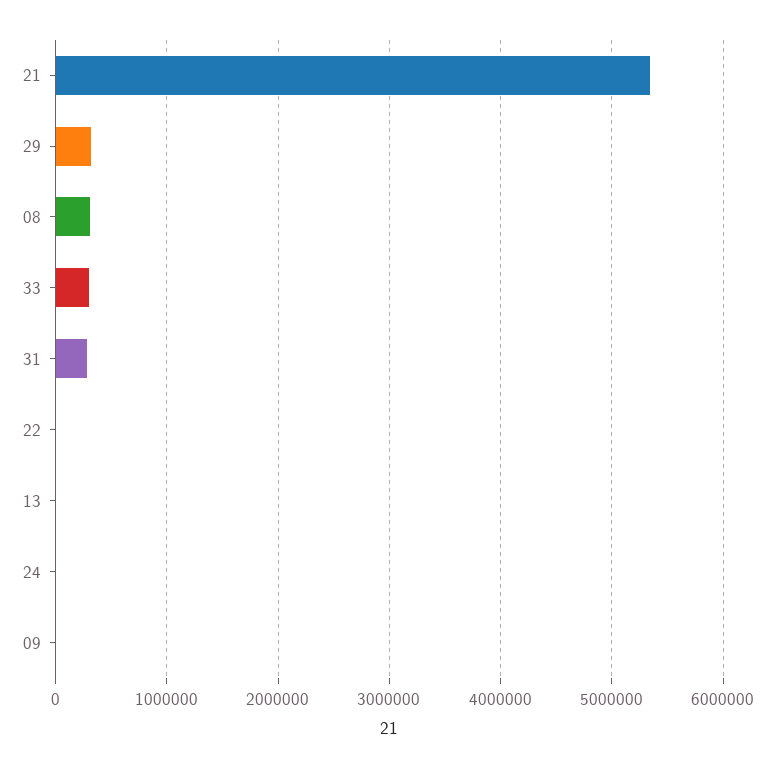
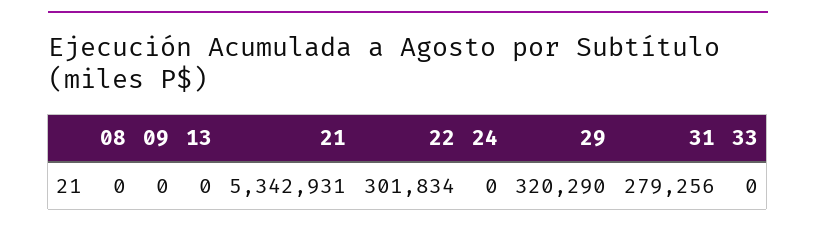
  {
    "21": 5342931,
    "29": 320290,
-   "08": 300000,
+   "08": 0,
-   "33": 300000,
+   "33": 0,
    "31": 279256,
-   "22": 0,
+   "22": 301834,
    "13": 0,
    "24": 0,
    "09": 0
  }

